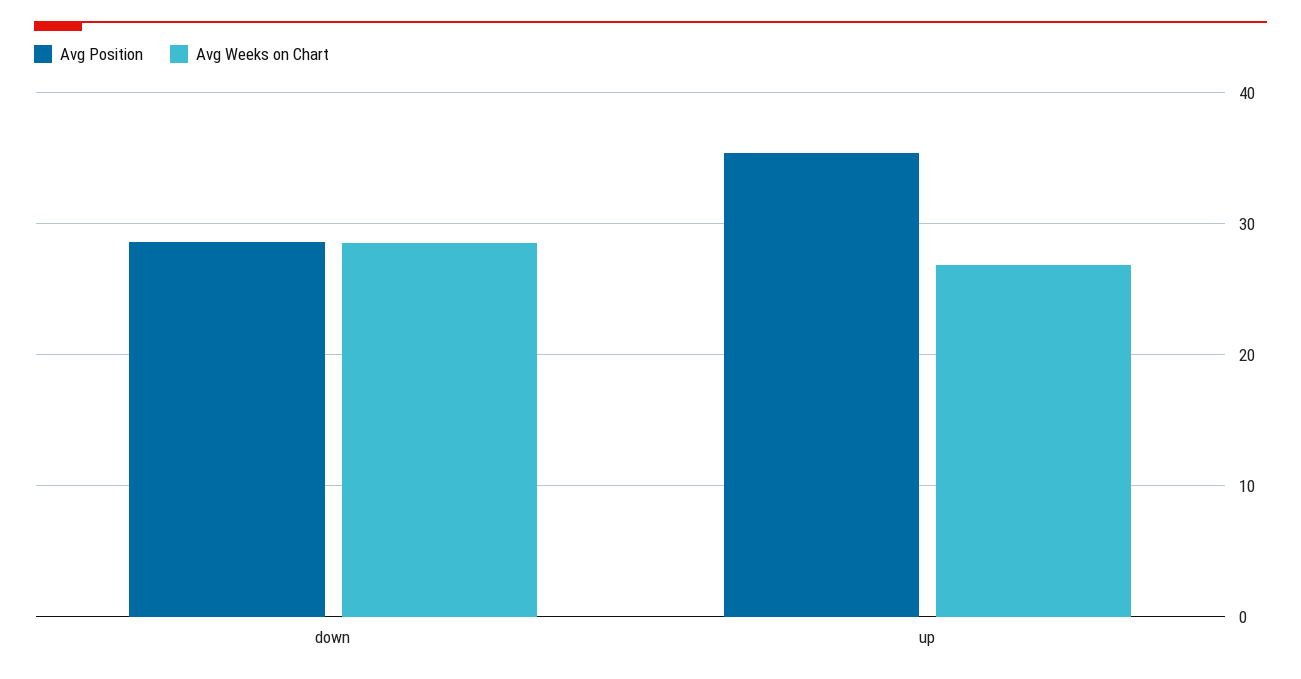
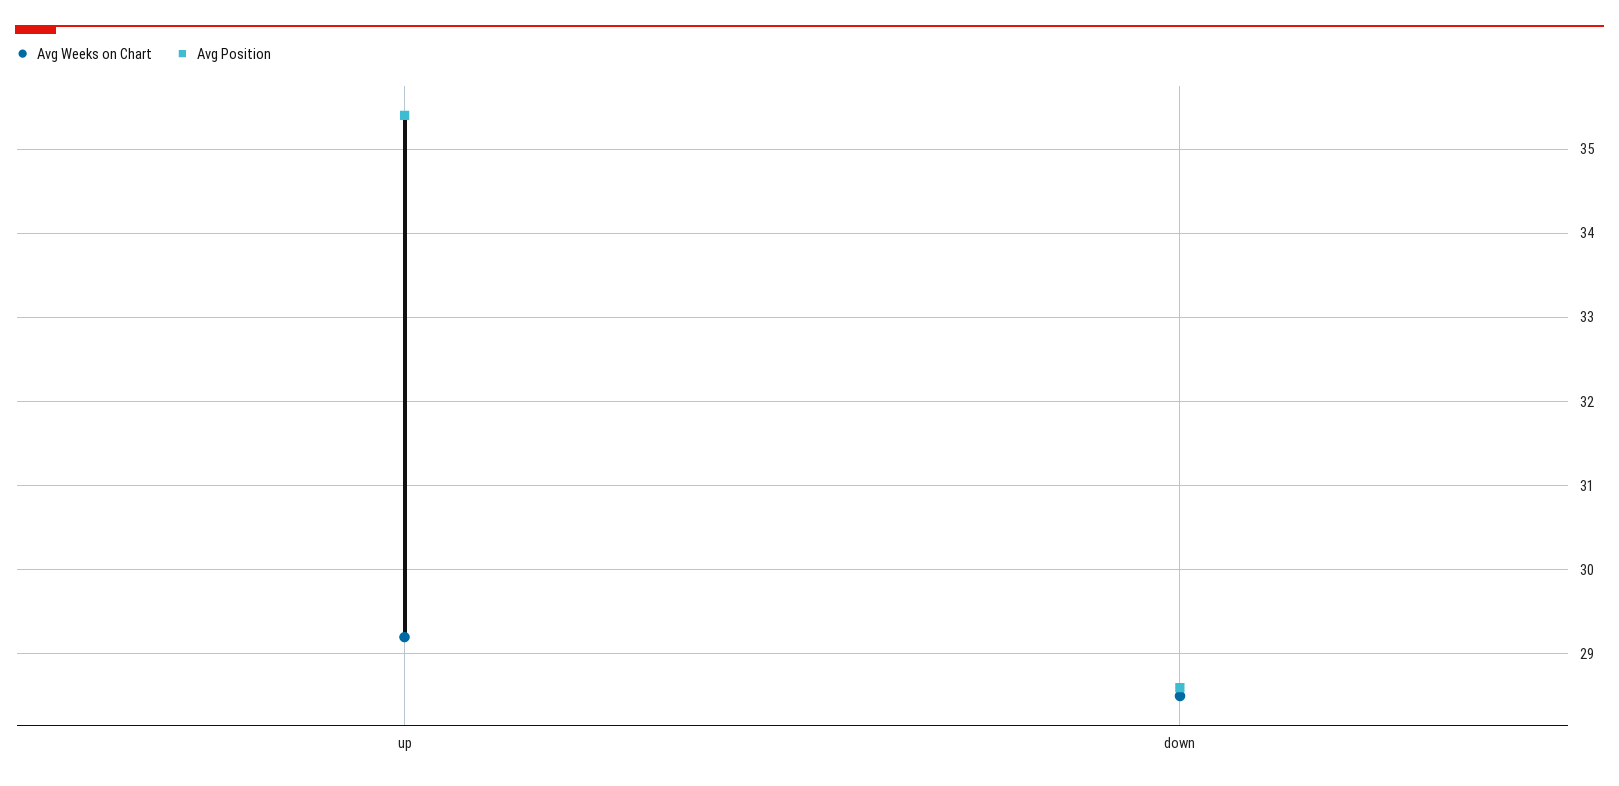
  {
    "Avg Position": {
      "down": 28.6,
      "up": 35.4
    },
    "Avg Weeks on Chart": {
      "down": 28.5,
-     "up": 27
+     "up": 29.2
    }
  }

